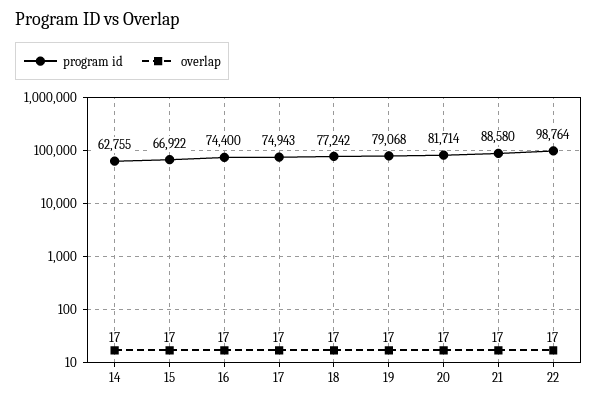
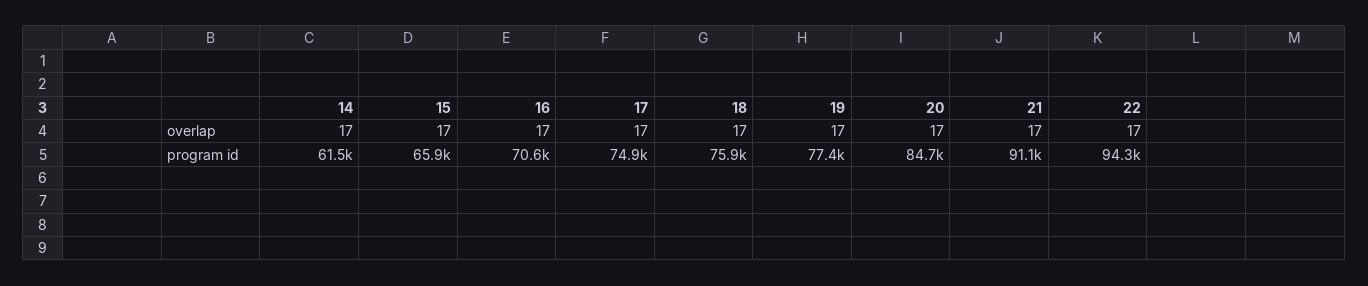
  {
    "program id": {
-     "14": 62755,
+     "14": 61500,
-     "15": 66922,
+     "15": 65900,
-     "16": 74400,
+     "16": 70600,
      "17": 74943,
-     "18": 77242,
+     "18": 75900,
-     "19": 79068,
+     "19": 77400,
-     "20": 81714,
+     "20": 84700,
-     "21": 88580,
+     "21": 91100,
-     "22": 98764
+     "22": 94300
    },
    "overlap": {
      "14": 17,
      "15": 17,
      "16": 17,
      "17": 17,
      "18": 17,
      "19": 17,
      "20": 17,
      "21": 17,
      "22": 17
    }
  }

